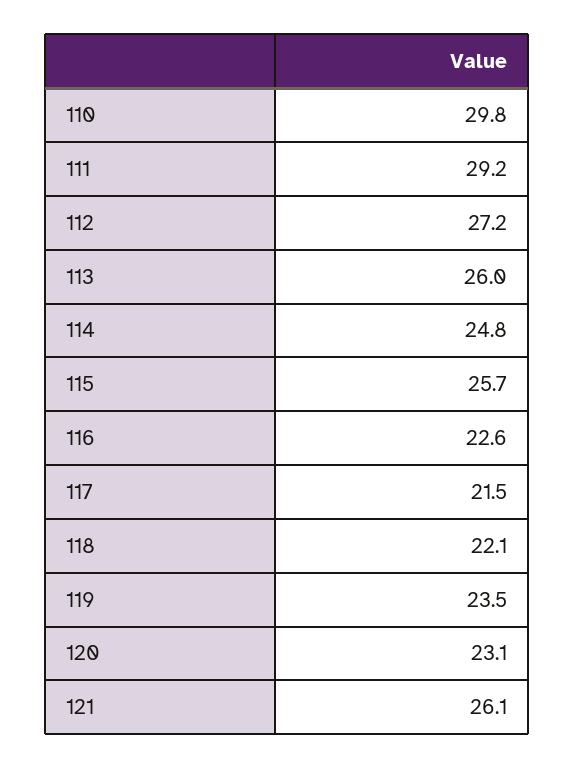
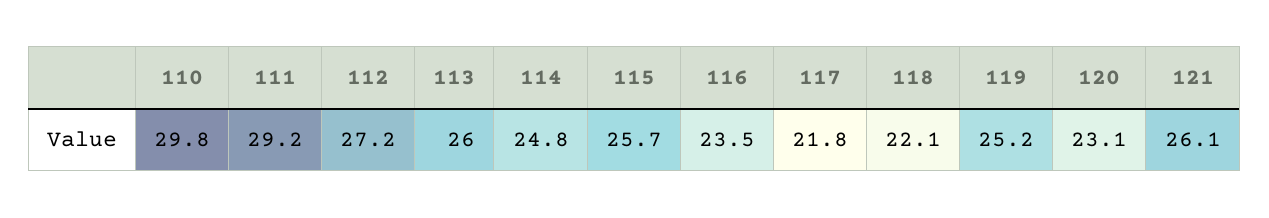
  {
    "110": 29.8,
    "111": 29.2,
    "112": 27.2,
    "113": 26,
    "114": 24.8,
    "115": 25.7,
-   "116": 22.6,
+   "116": 23.5,
-   "117": 21.5,
+   "117": 21.8,
    "118": 22.1,
-   "119": 23.5,
+   "119": 25.2,
    "120": 23.1,
    "121": 26.1
  }

